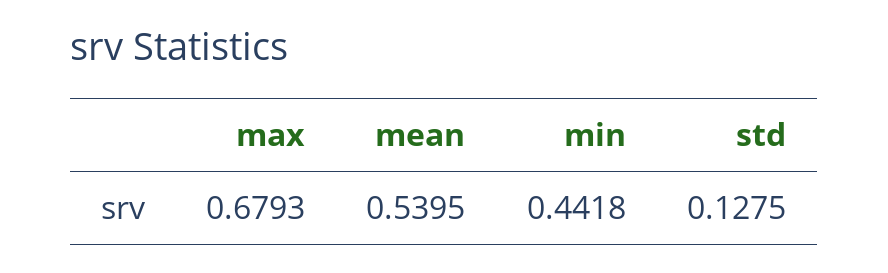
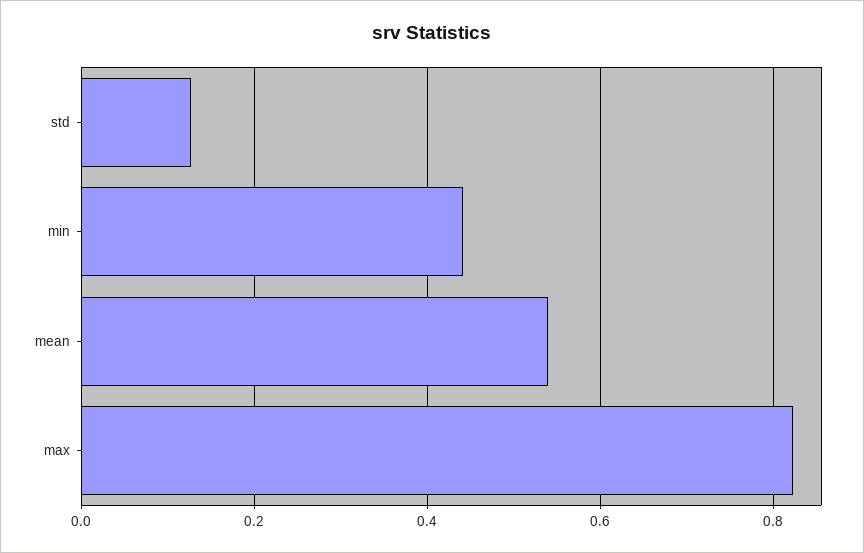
  {
-   "max": 0.6793,
+   "max": 0.82,
    "mean": 0.5395,
    "min": 0.4418,
    "std": 0.1275
  }

